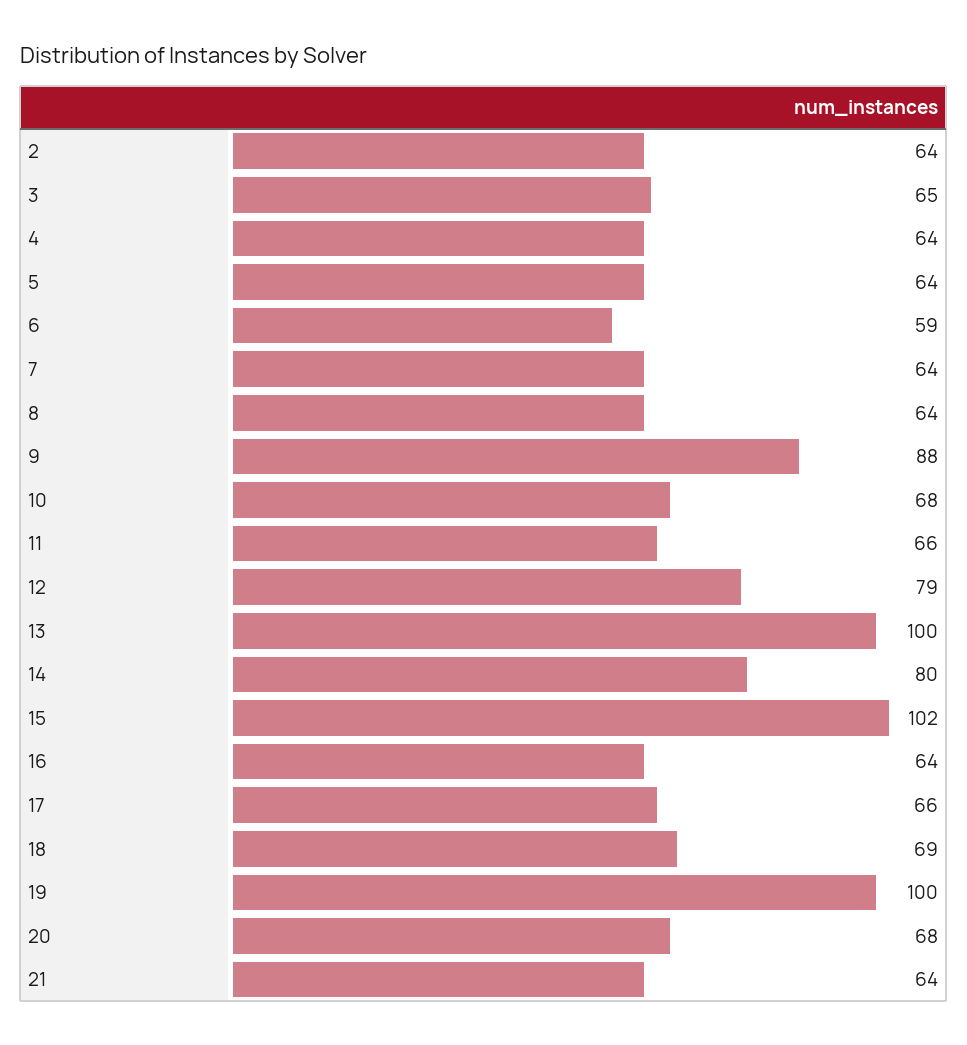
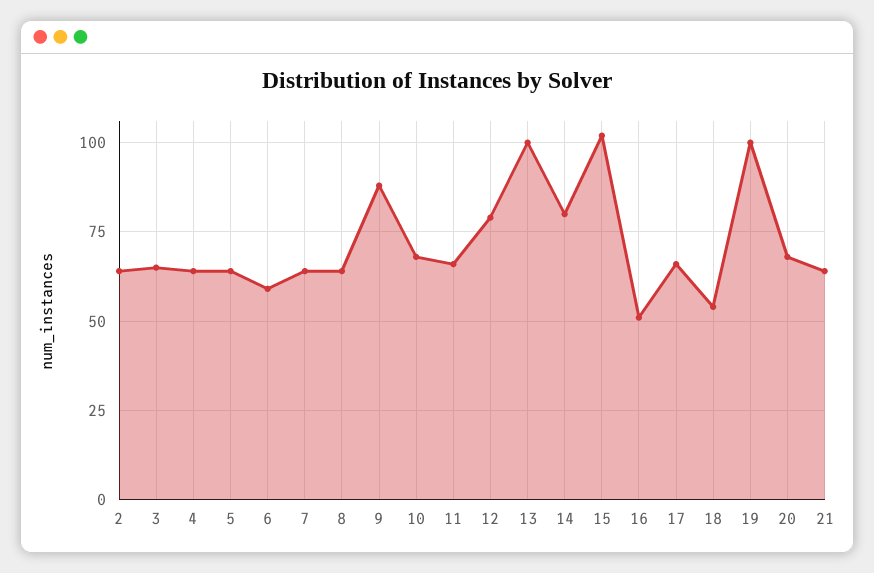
  {
    "2": 64,
    "3": 65,
    "4": 64,
    "5": 64,
    "6": 59,
    "7": 64,
    "8": 64,
    "9": 88,
    "10": 68,
    "11": 66,
    "12": 79,
    "13": 100,
    "14": 80,
    "15": 102,
-   "16": 64,
+   "16": 50,
    "17": 66,
-   "18": 69,
+   "18": 55,
    "19": 100,
    "20": 68,
    "21": 64
  }

